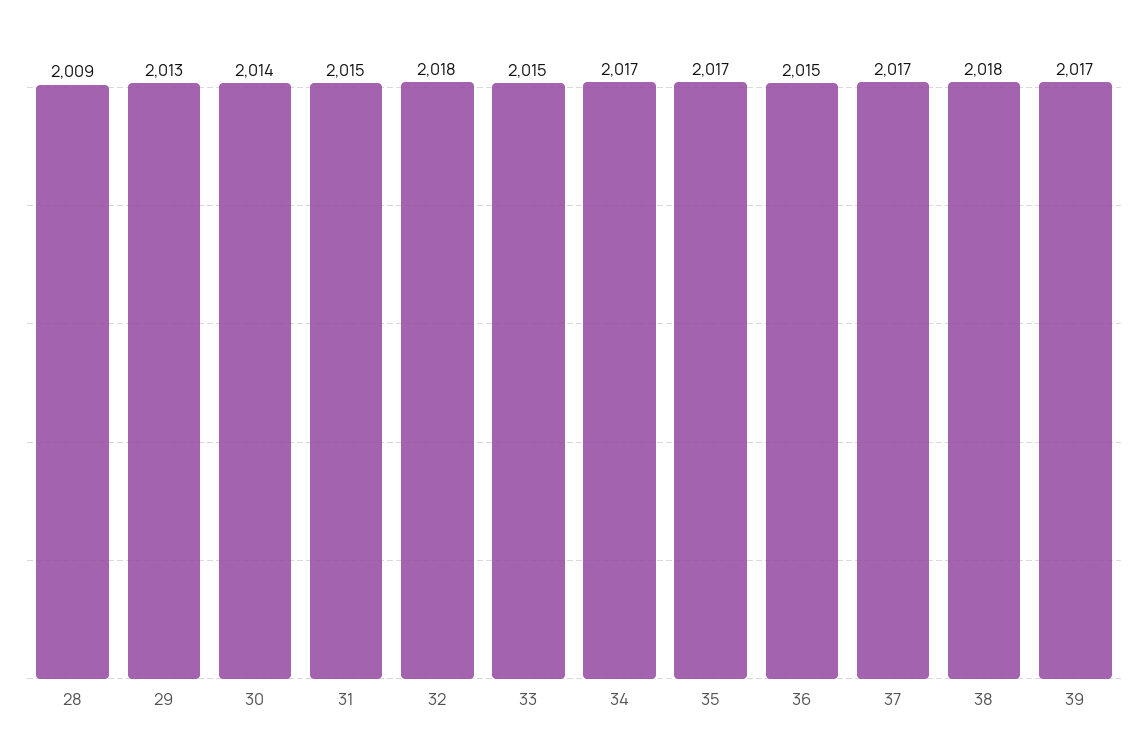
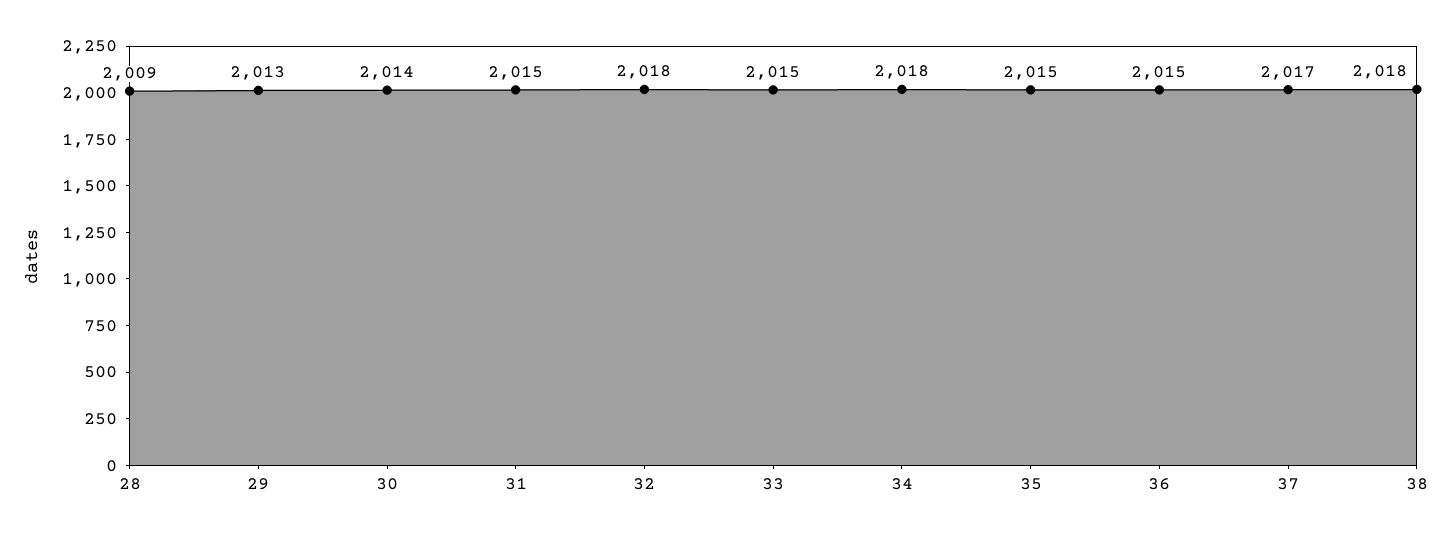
  {
    "28": 2009,
    "29": 2013,
    "30": 2014,
    "31": 2015,
    "32": 2018,
    "33": 2015,
-   "34": 2017,
+   "34": 2018,
-   "35": 2017,
+   "35": 2015,
    "36": 2015,
    "37": 2017,
-   "38": 2018,
+   "38": 2018
-   "39": 2017
  }

